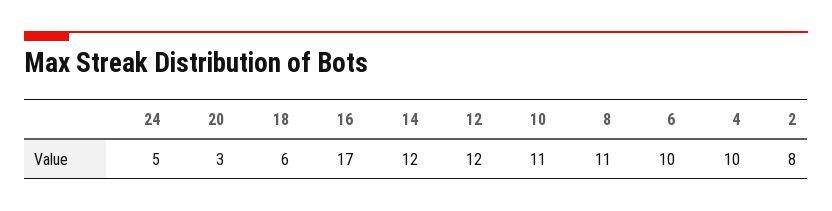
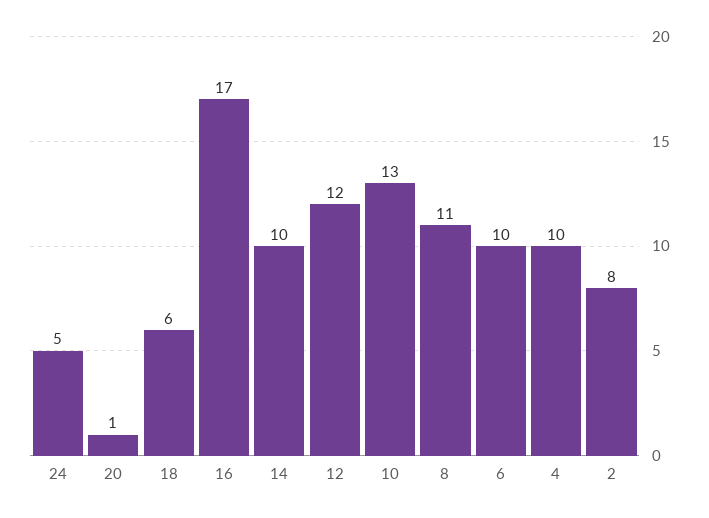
  {
    "24": 5,
-   "20": 3,
+   "20": 1,
    "18": 6,
    "16": 17,
-   "14": 12,
+   "14": 10,
    "12": 12,
-   "10": 11,
+   "10": 13,
    "8": 11,
    "6": 10,
    "4": 10,
    "2": 8
  }

